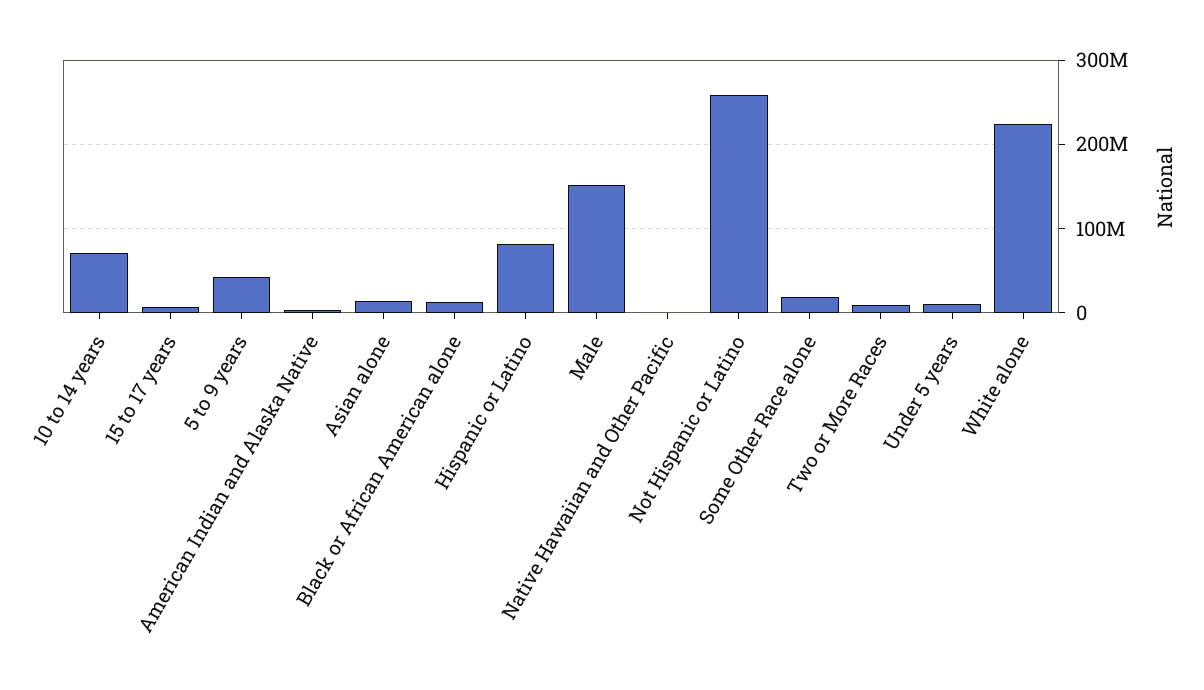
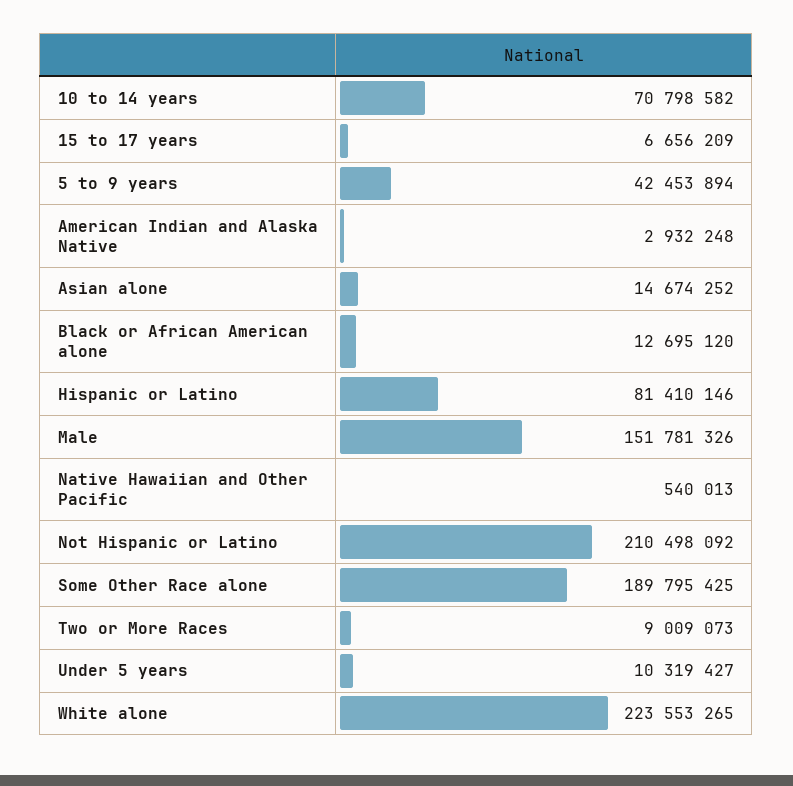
  {
    "10 to 14 years": 70798582,
    "15 to 17 years": 6656209,
    "5 to 9 years": 42453894,
    "American Indian and Alaska Native": 2932248,
    "Asian alone": 14674252,
    "Black or African American alone": 12695120,
    "Hispanic or Latino": 81410146,
    "Male": 151781326,
    "Native Hawaiian and Other Pacific": 540013,
-   "Not Hispanic or Latino": 260000000,
+   "Not Hispanic or Latino": 210498092,
-   "Some Other Race alone": 20000000,
+   "Some Other Race alone": 189795425,
    "Two or More Races": 9009073,
    "Under 5 years": 10319427,
    "White alone": 223553265
  }

